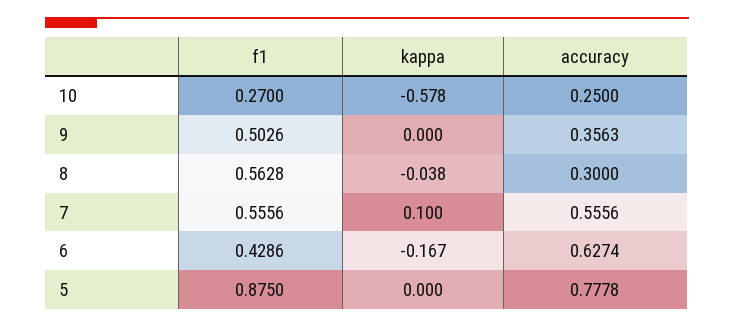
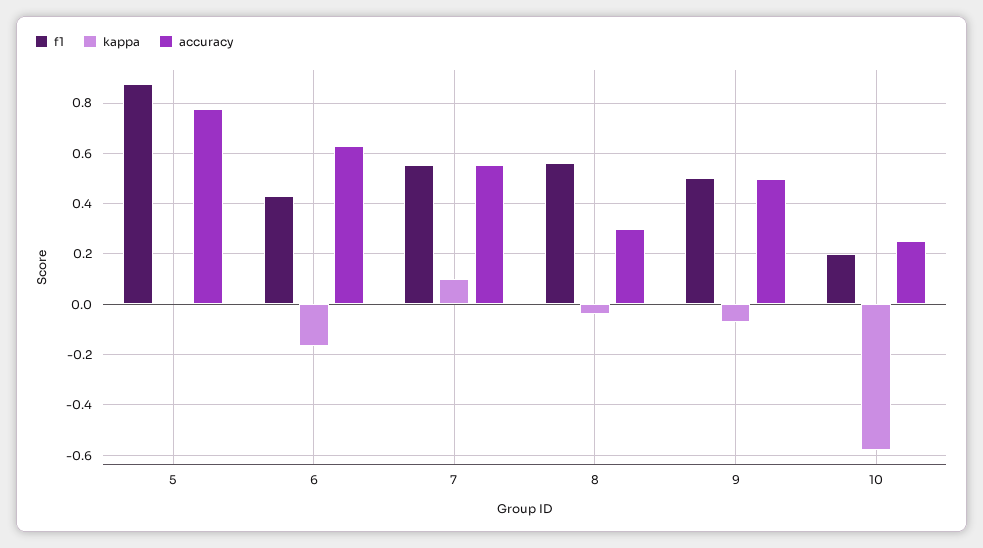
  {
    "f1": {
-     "10": 0.27,
+     "10": 0.2,
      "9": 0.5026,
      "8": 0.5628,
      "7": 0.5556,
      "6": 0.4286,
      "5": 0.875
    },
    "kappa": {
      "10": -0.578,
-     "9": 0,
+     "9": -0.075,
      "8": -0.038,
      "7": 0.1,
      "6": -0.167,
      "5": 0
    },
    "accuracy": {
      "10": 0.25,
-     "9": 0.3563,
+     "9": 0.5,
      "8": 0.3,
      "7": 0.5556,
      "6": 0.6274,
      "5": 0.7778
    }
  }

